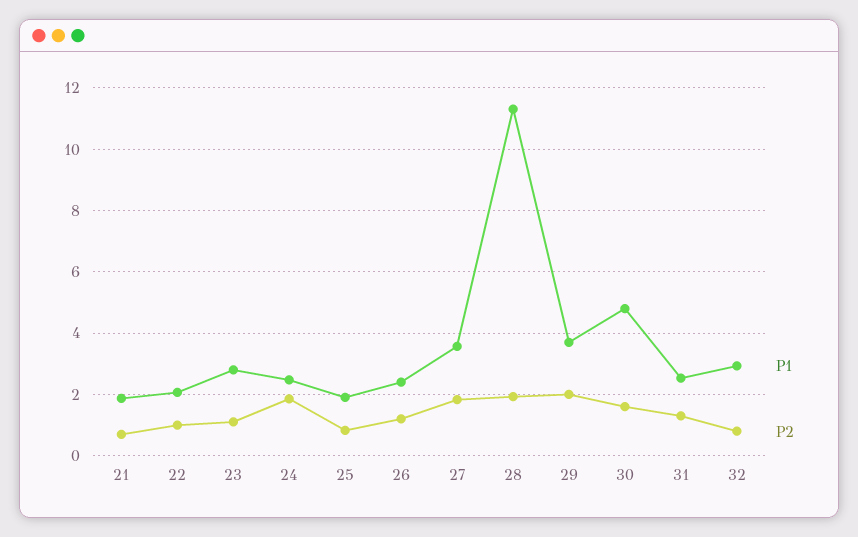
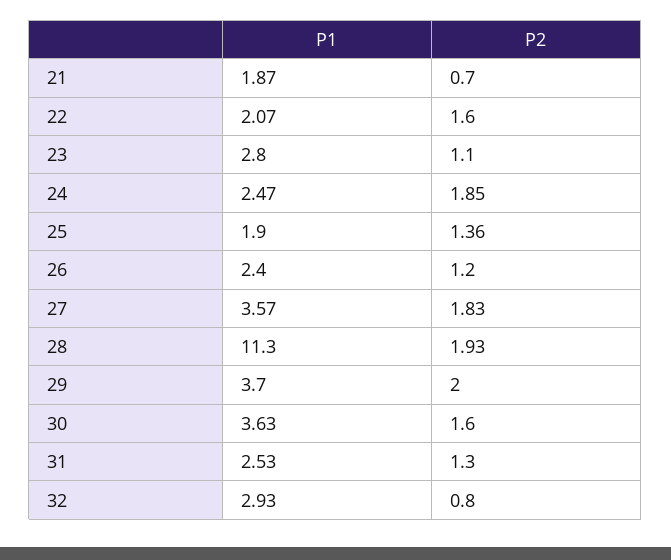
  {
    "P1": {
      "21": 1.87,
      "22": 2.07,
      "23": 2.8,
      "24": 2.47,
      "25": 1.9,
      "26": 2.4,
      "27": 3.57,
      "28": 11.3,
      "29": 3.7,
-     "30": 4.8,
+     "30": 3.63,
      "31": 2.53,
      "32": 2.93
    },
    "P2": {
      "21": 0.7,
-     "22": 1,
+     "22": 1.6,
      "23": 1.1,
      "24": 1.85,
-     "25": 0.8,
+     "25": 1.36,
      "26": 1.2,
      "27": 1.83,
      "28": 1.93,
      "29": 2,
      "30": 1.6,
      "31": 1.3,
      "32": 0.8
    }
  }

